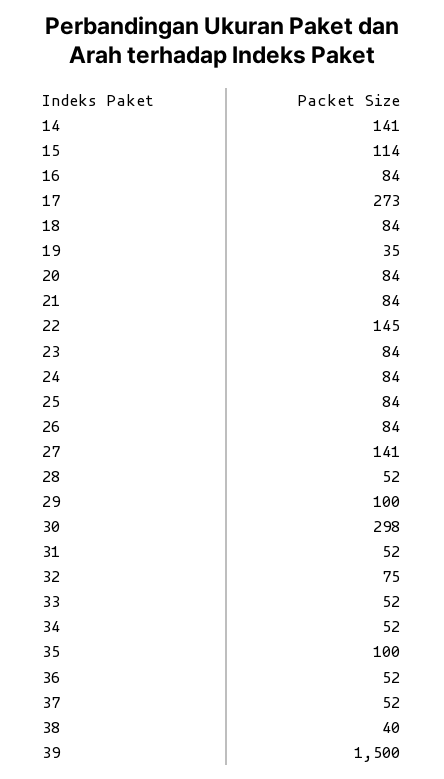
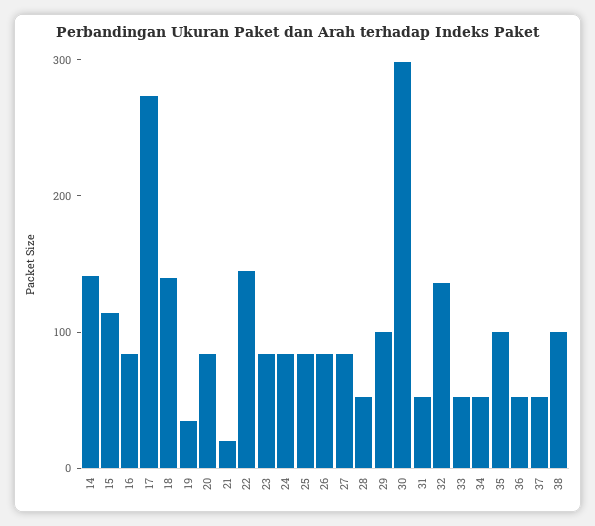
  {
    "14": 141,
    "15": 114,
    "16": 84,
    "17": 273,
-   "18": 84,
+   "18": 140,
    "19": 35,
    "20": 84,
-   "21": 84,
+   "21": 20,
    "22": 145,
    "23": 84,
    "24": 84,
    "25": 84,
    "26": 84,
-   "27": 141,
+   "27": 80,
    "28": 52,
    "29": 100,
    "30": 298,
    "31": 52,
-   "32": 75,
+   "32": 140,
    "33": 52,
    "34": 52,
    "35": 100,
    "36": 52,
    "37": 52,
-   "38": 40,
+   "38": 100
-   "39": 1500
  }

